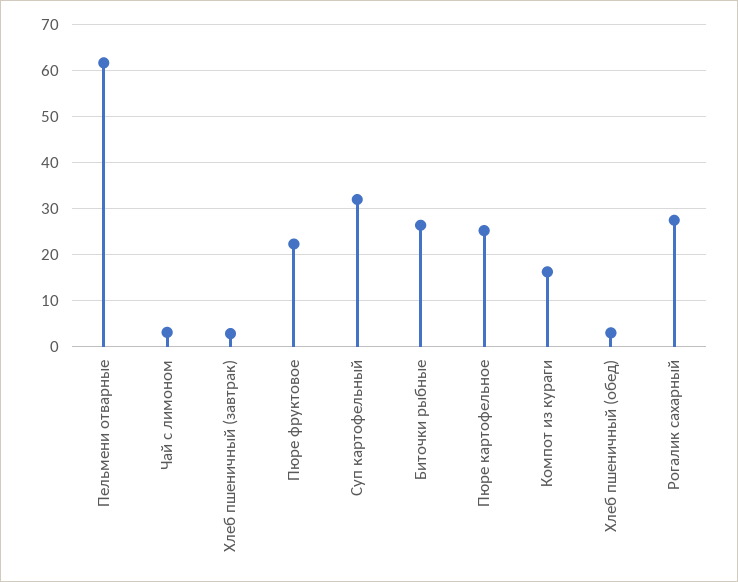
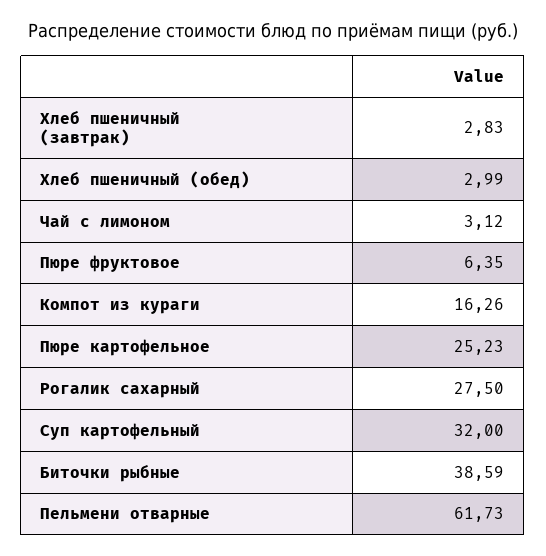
  {
    "Пельмени отварные": 61.73,
    "Чай с лимоном": 3.12,
    "Хлеб пшеничный (завтрак)": 2.83,
-   "Пюре фруктовое": 22,
+   "Пюре фруктовое": 6.35,
    "Суп картофельный": 32,
-   "Биточки рыбные": 26,
+   "Биточки рыбные": 38.59,
    "Пюре картофельное": 25.23,
    "Компот из кураги": 16.26,
    "Хлеб пшеничный (обед)": 2.99,
    "Рогалик сахарный": 27.5
  }

